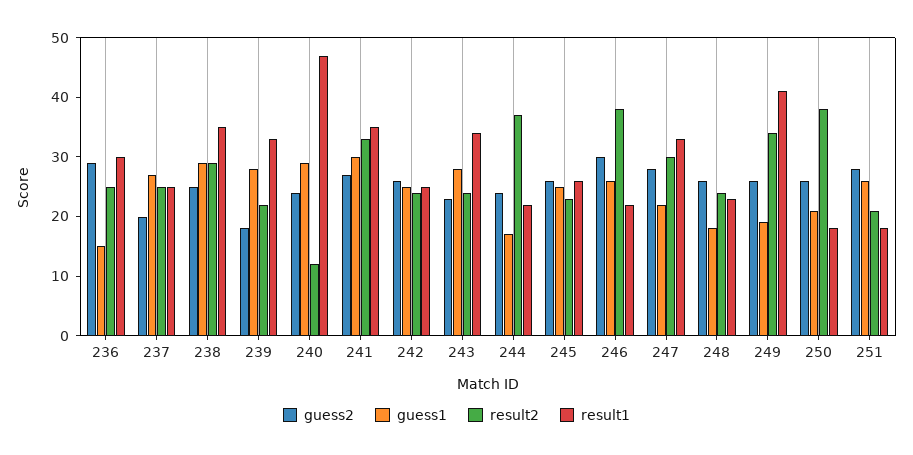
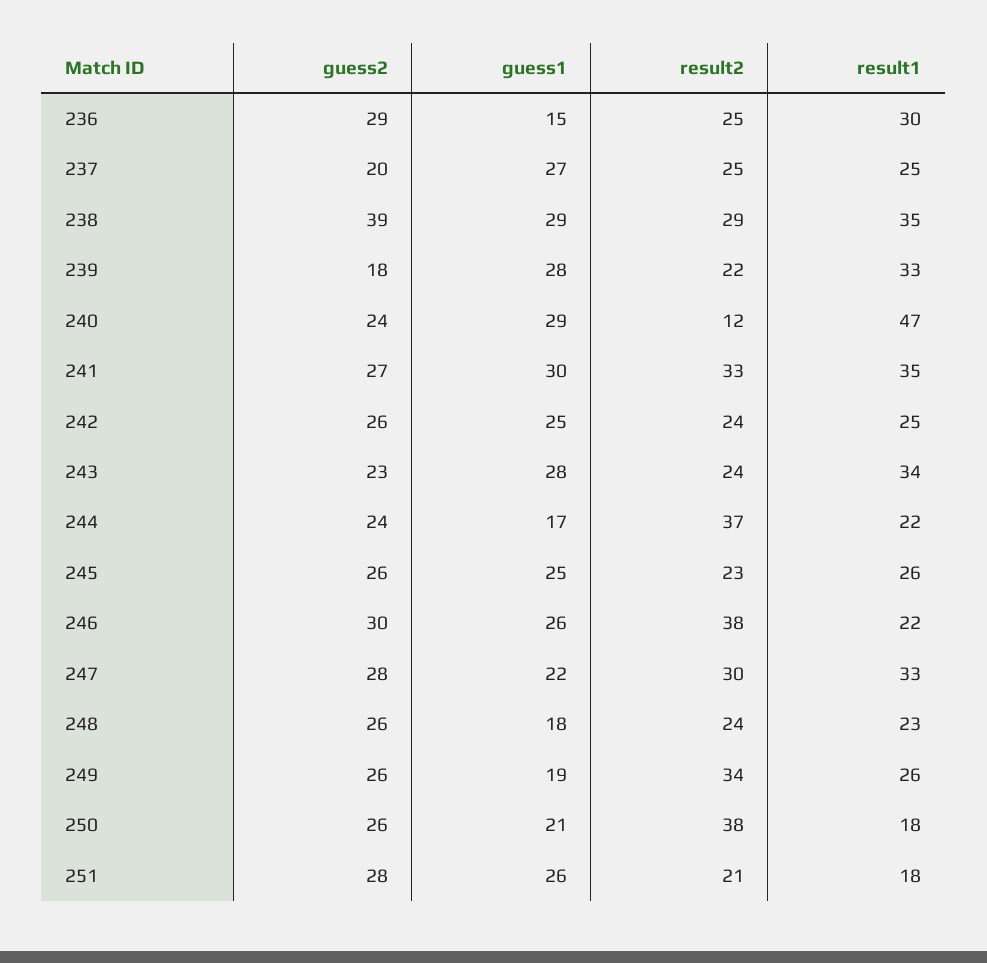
  {
    "guess2": {
      "236": 29,
      "237": 20,
-     "238": 25,
+     "238": 39,
      "239": 18,
      "240": 24,
      "241": 27,
      "242": 26,
      "243": 23,
      "244": 24,
      "245": 26,
      "246": 30,
      "247": 28,
      "248": 26,
      "249": 26,
      "250": 26,
      "251": 28
    },
    "guess1": {
      "236": 15,
      "237": 27,
      "238": 29,
      "239": 28,
      "240": 29,
      "241": 30,
      "242": 25,
      "243": 28,
      "244": 17,
      "245": 25,
      "246": 26,
      "247": 22,
      "248": 18,
      "249": 19,
      "250": 21,
      "251": 26
    },
    "result2": {
      "236": 25,
      "237": 25,
      "238": 29,
      "239": 22,
      "240": 12,
      "241": 33,
      "242": 24,
      "243": 24,
      "244": 37,
      "245": 23,
      "246": 38,
      "247": 30,
      "248": 24,
      "249": 34,
      "250": 38,
      "251": 21
    },
    "result1": {
      "236": 30,
      "237": 25,
      "238": 35,
      "239": 33,
      "240": 47,
      "241": 35,
      "242": 25,
      "243": 34,
      "244": 22,
      "245": 26,
      "246": 22,
      "247": 33,
      "248": 23,
-     "249": 40,
+     "249": 26,
      "250": 18,
      "251": 18
    }
  }

